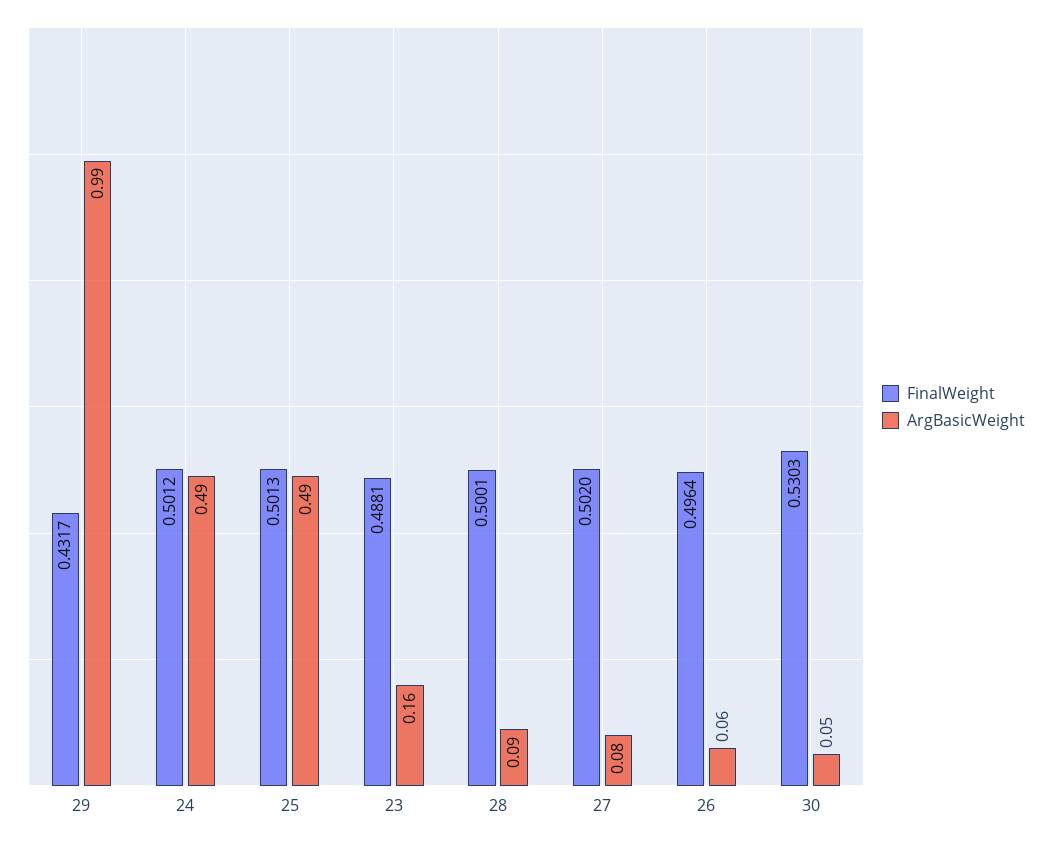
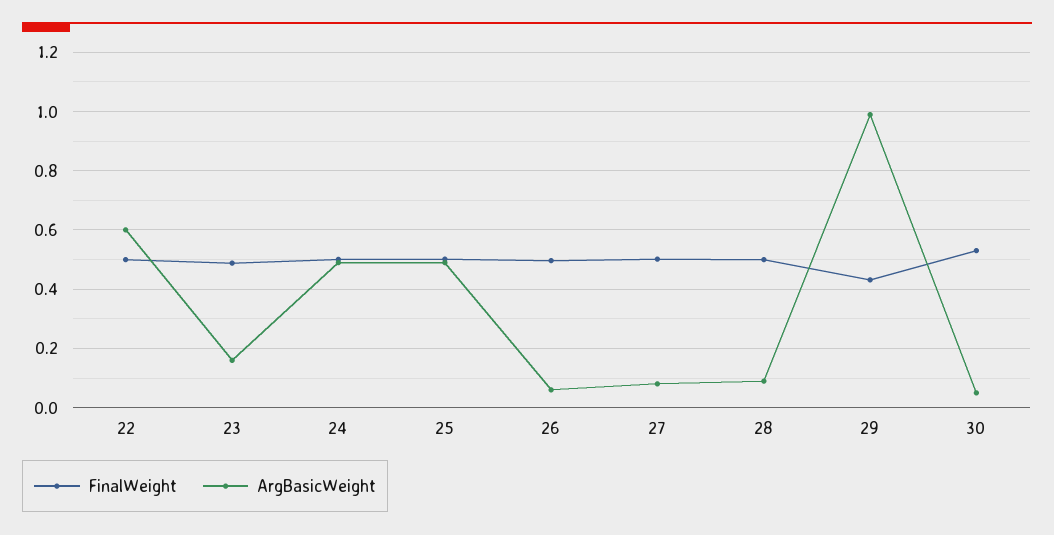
  {
    "FinalWeight": {
      "29": 0.4317,
      "24": 0.5012,
      "25": 0.5013,
      "23": 0.4881,
      "28": 0.5001,
      "27": 0.502,
      "26": 0.4964,
-     "30": 0.5303
+     "30": 0.5303,
+     "22": 0.5
    },
    "ArgBasicWeight": {
      "29": 0.99,
      "24": 0.49,
      "25": 0.49,
      "23": 0.16,
      "28": 0.09,
      "27": 0.08,
      "26": 0.06,
-     "30": 0.05
+     "30": 0.05,
+     "22": 0.6
    }
  }

